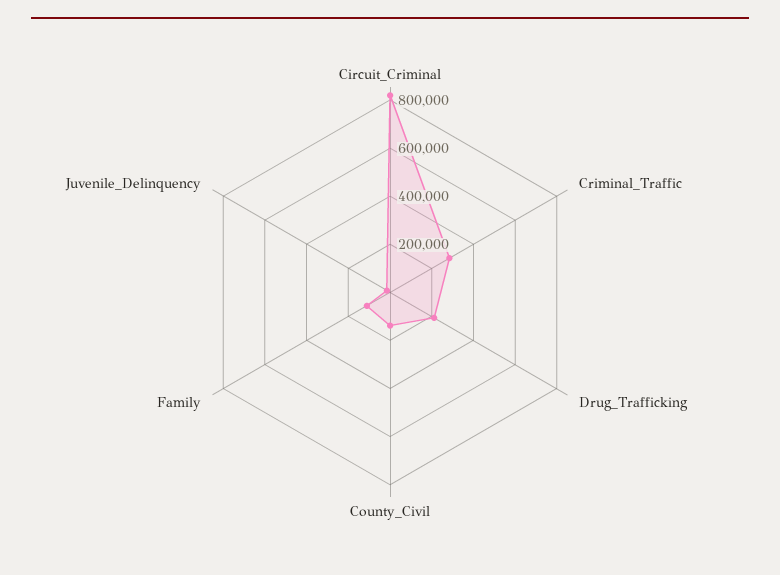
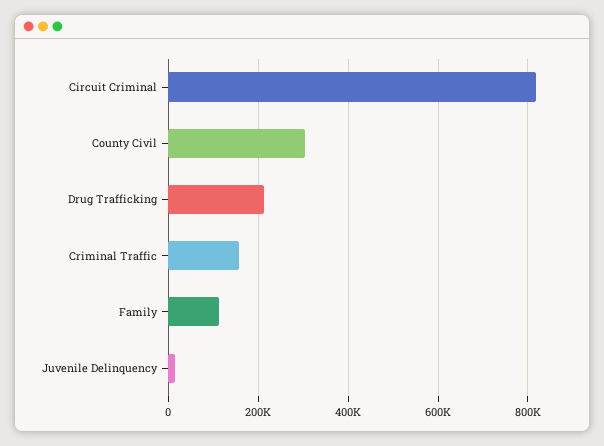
  {
    "Circuit_Criminal": 820000,
-   "Criminal_Traffic": 300000,
+   "Criminal_Traffic": 160000,
    "Drug_Trafficking": 220000,
-   "County_Civil": 150000,
+   "County_Civil": 300000,
    "Family": 120000,
    "Juvenile_Delinquency": 20000
  }

